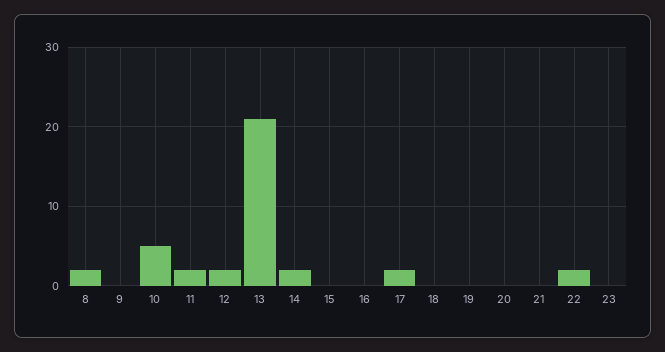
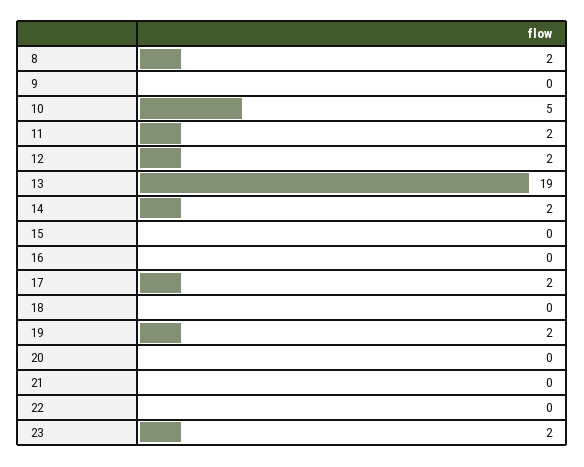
  {
    "8": 2,
    "9": 0,
    "10": 5,
    "11": 2,
    "12": 2,
-   "13": 21,
+   "13": 19,
    "14": 2,
    "15": 0,
    "16": 0,
    "17": 2,
    "18": 0,
-   "19": 0,
+   "19": 2,
    "20": 0,
    "21": 0,
-   "22": 2,
+   "22": 0,
-   "23": 0
+   "23": 2
  }

